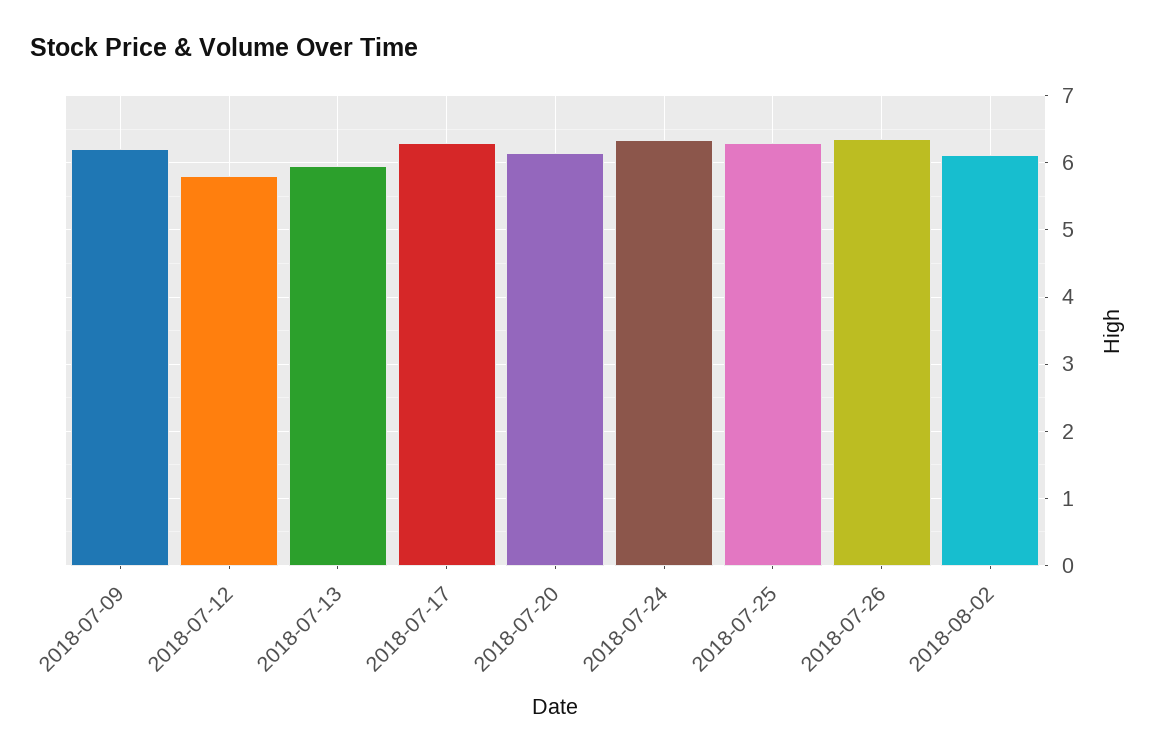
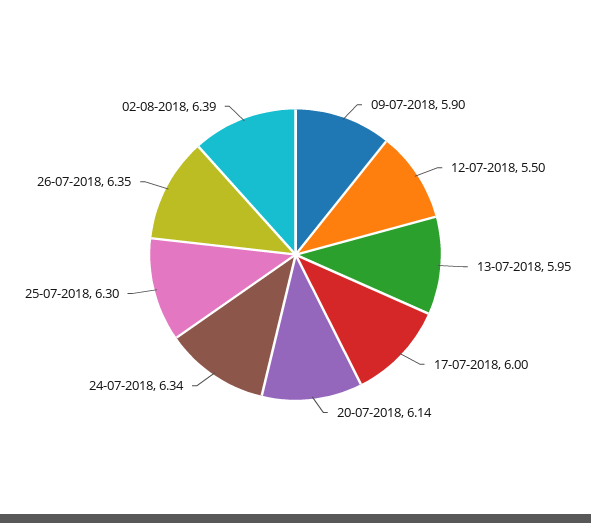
  {
-   "2018-07-09": 6.2,
+   "2018-07-09": 5.9,
-   "2018-07-12": 5.8,
+   "2018-07-12": 5.5,
    "2018-07-13": 5.95,
-   "2018-07-17": 6.3,
+   "2018-07-17": 6,
    "2018-07-20": 6.14,
    "2018-07-24": 6.34,
    "2018-07-25": 6.3,
    "2018-07-26": 6.35,
-   "2018-08-02": 6.1
+   "2018-08-02": 6.39
  }

